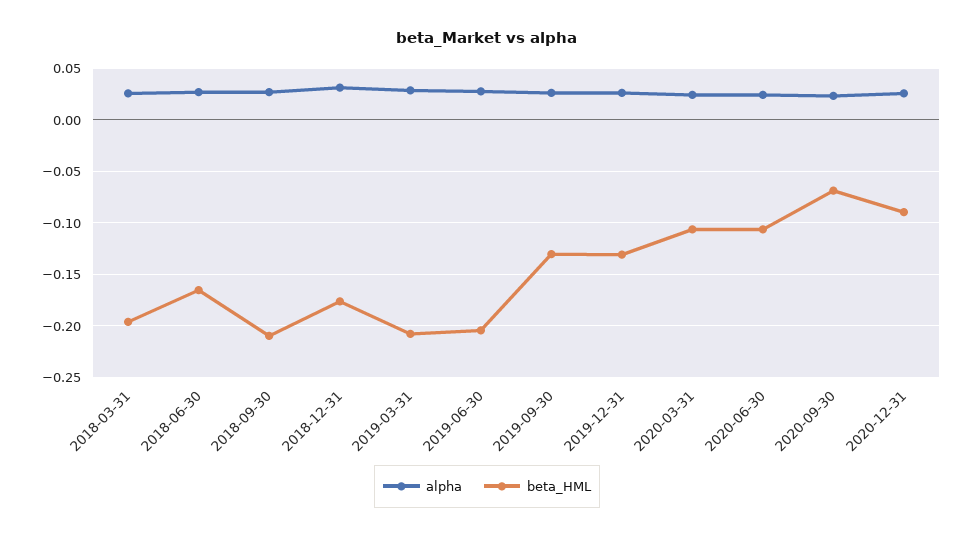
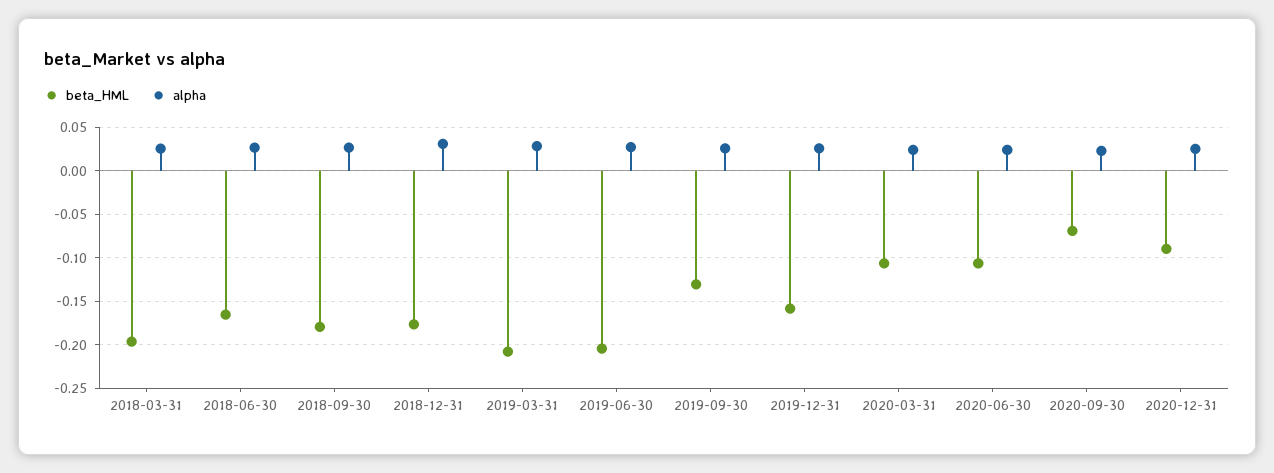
  {
    "alpha": {
      "2018-03-31": 0.03,
      "2018-06-30": 0.03,
      "2018-09-30": 0.03,
      "2018-12-31": 0.03,
      "2019-03-31": 0.03,
      "2019-06-30": 0.03,
      "2019-09-30": 0.03,
      "2019-12-31": 0.03,
      "2020-03-31": 0.02,
      "2020-06-30": 0.02,
      "2020-09-30": 0.02,
      "2020-12-31": 0.03
    },
    "beta_HML": {
      "2018-03-31": -0.2,
      "2018-06-30": -0.17,
-     "2018-09-30": -0.21,
+     "2018-09-30": -0.18,
      "2018-12-31": -0.18,
      "2019-03-31": -0.21,
      "2019-06-30": -0.2,
      "2019-09-30": -0.13,
-     "2019-12-31": -0.13,
+     "2019-12-31": -0.16,
      "2020-03-31": -0.11,
      "2020-06-30": -0.11,
      "2020-09-30": -0.07,
      "2020-12-31": -0.09
    }
  }

